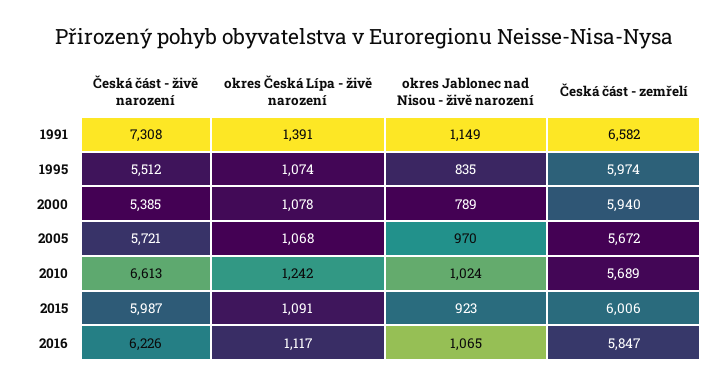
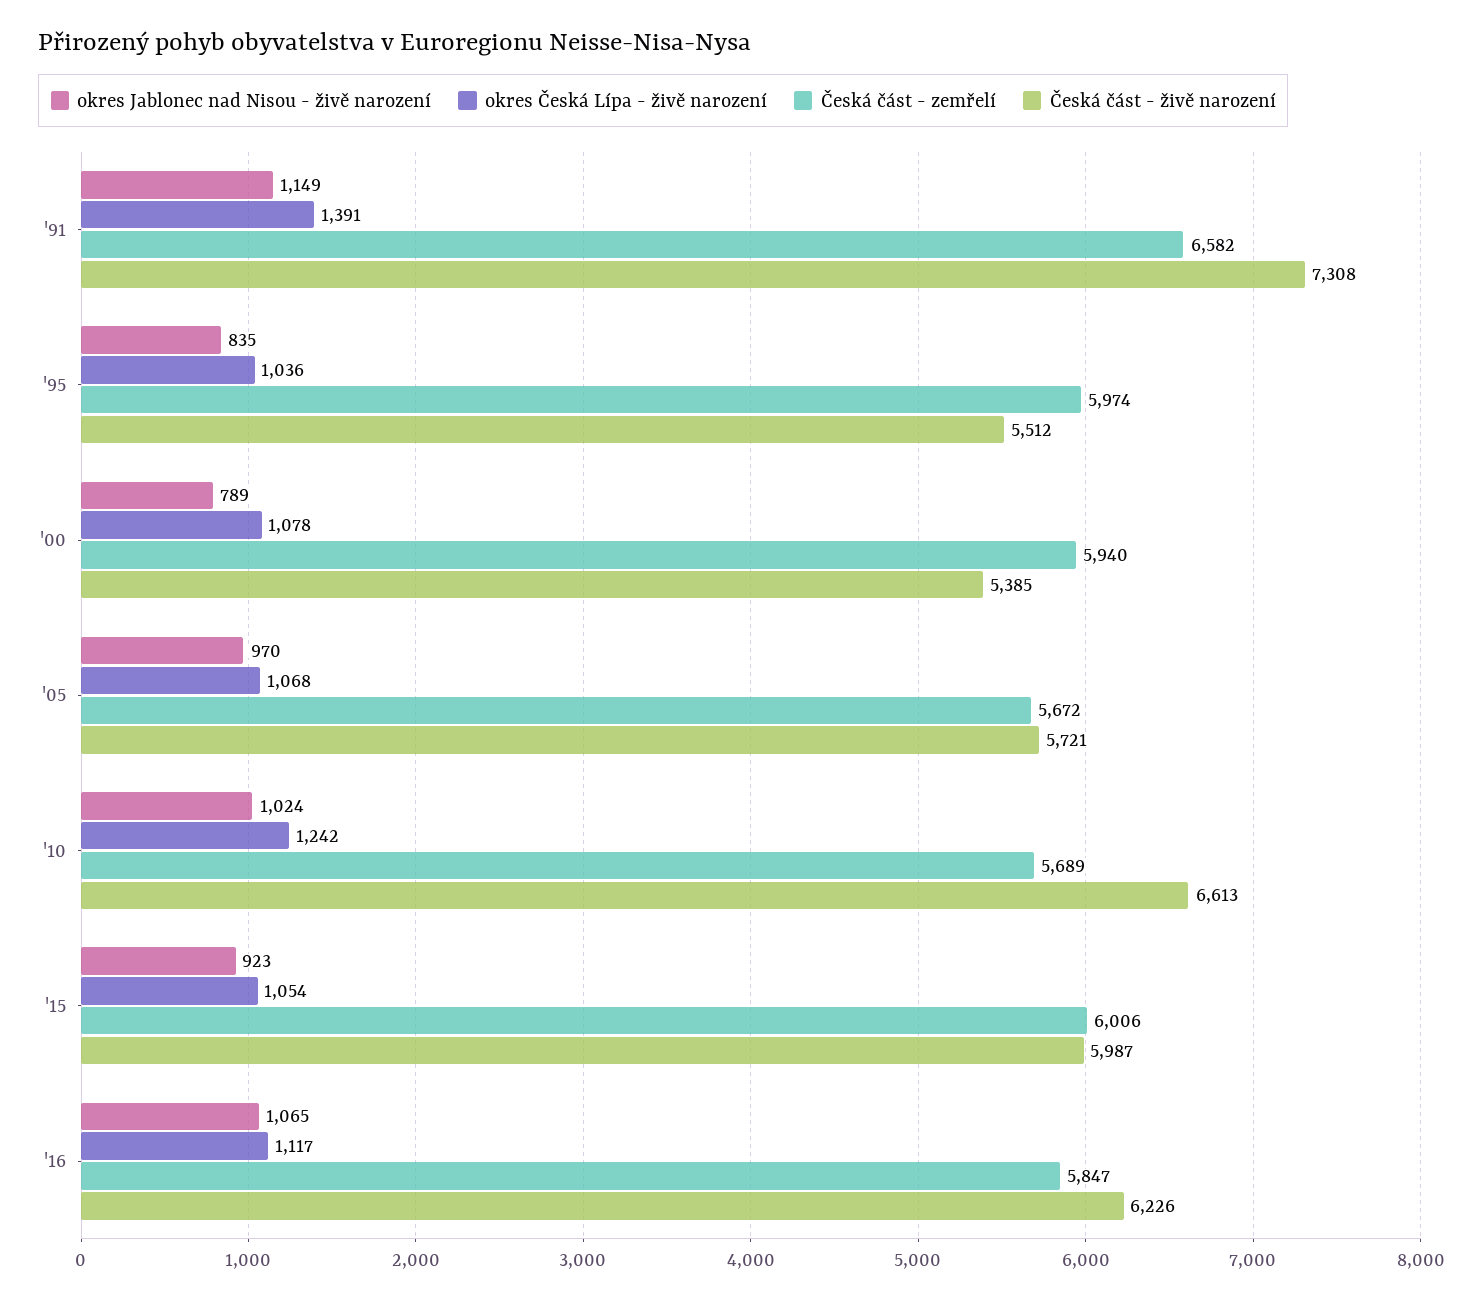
  {
    "Česká část - živě narození": {
      "1991": 7308,
      "1995": 5512,
      "2000": 5385,
      "2005": 5721,
      "2010": 6613,
      "2015": 5987,
      "2016": 6226
    },
    "okres Česká Lípa - živě narození": {
      "1991": 1391,
-     "1995": 1074,
+     "1995": 1036,
      "2000": 1078,
      "2005": 1068,
      "2010": 1242,
-     "2015": 1091,
+     "2015": 1054,
      "2016": 1117
    },
    "okres Jablonec nad Nisou - živě narození": {
      "1991": 1149,
      "1995": 835,
      "2000": 789,
      "2005": 970,
      "2010": 1024,
      "2015": 923,
      "2016": 1065
    },
    "Česká část - zemřelí": {
      "1991": 6582,
      "1995": 5974,
      "2000": 5940,
      "2005": 5672,
      "2010": 5689,
      "2015": 6006,
      "2016": 5847
    }
  }

